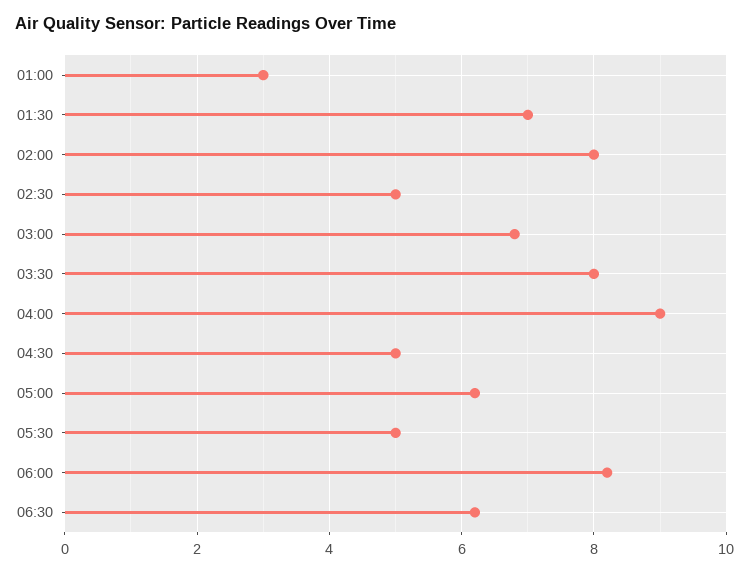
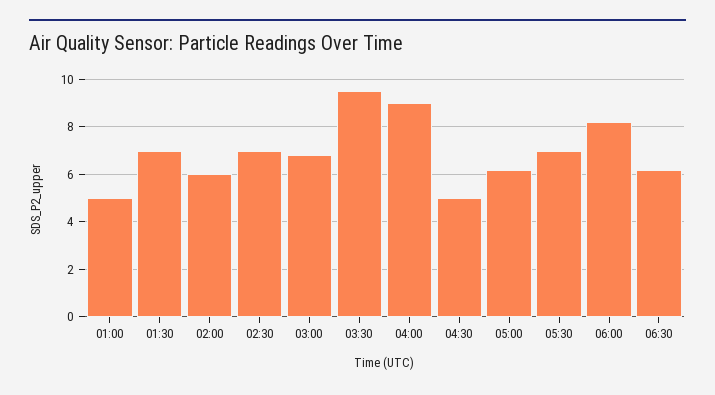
  {
-   "01:00": 3,
+   "01:00": 5,
    "01:30": 7,
-   "02:00": 8,
+   "02:00": 6,
-   "02:30": 5,
+   "02:30": 7,
    "03:00": 7,
-   "03:30": 8,
+   "03:30": 9.5,
    "04:00": 9,
    "04:30": 5,
    "05:00": 6,
-   "05:30": 5,
+   "05:30": 7,
    "06:00": 8,
    "06:30": 6
  }

